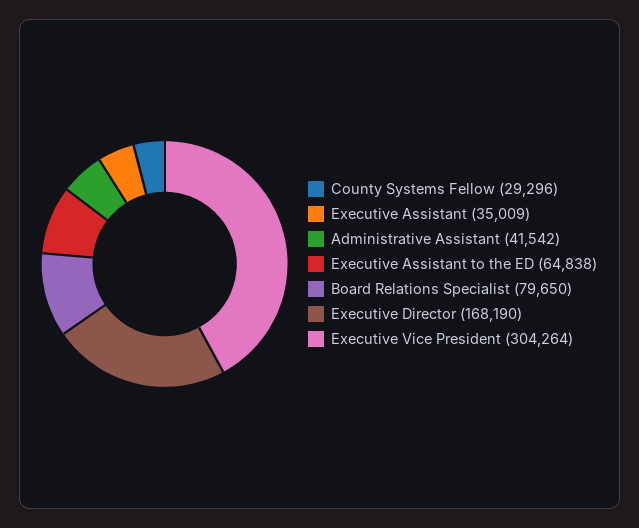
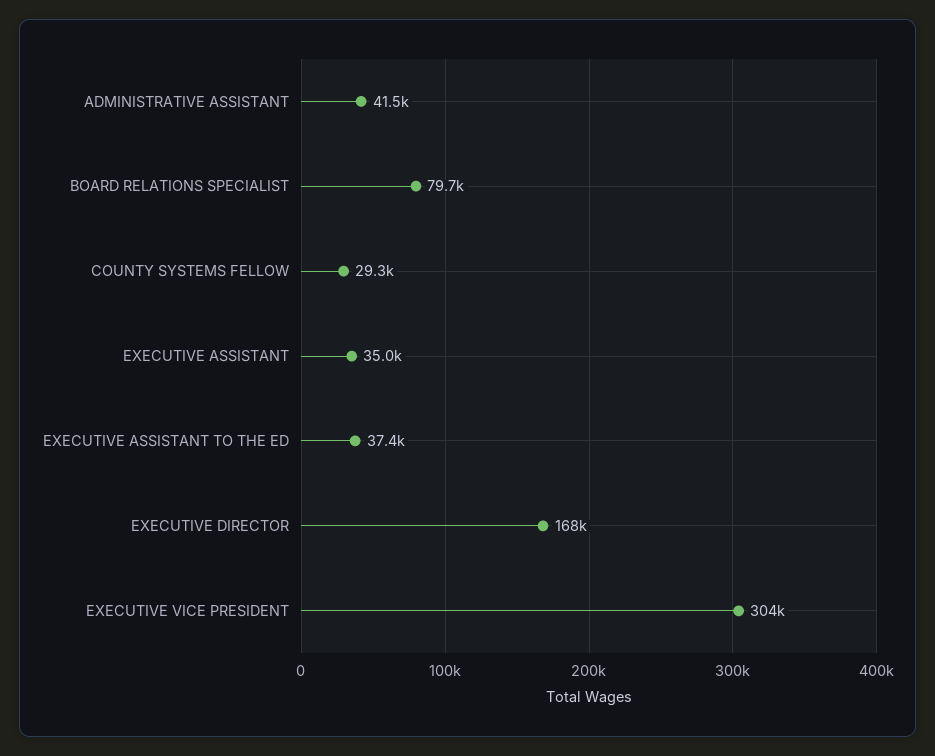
  {
    "County Systems Fellow": 29296,
    "Executive Assistant": 35009,
    "Administrative Assistant": 41542,
-   "Executive Assistant to the ED": 64838,
+   "Executive Assistant to the ED": 37400,
    "Board Relations Specialist": 79650,
    "Executive Director": 168190,
    "Executive Vice President": 304264
  }

